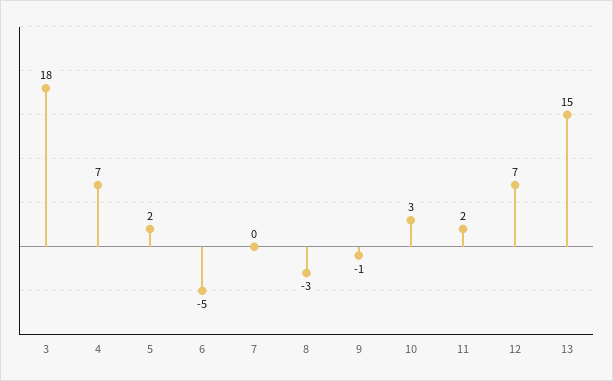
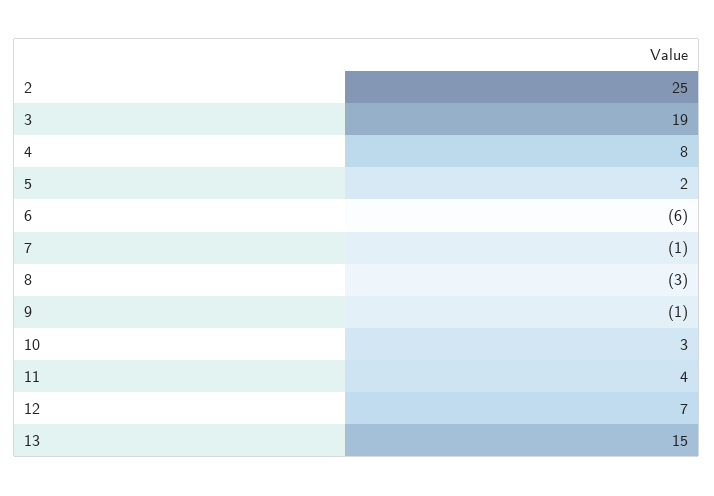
  {
-   "3": 18,
+   "3": 19,
-   "4": 7,
+   "4": 8,
    "5": 2,
-   "6": -5,
+   "6": -6,
-   "7": 0,
+   "7": -1,
    "8": -3,
    "9": -1,
    "10": 3,
-   "11": 2,
+   "11": 4,
    "12": 7,
-   "13": 15
+   "13": 15,
+   "2": 25
  }

